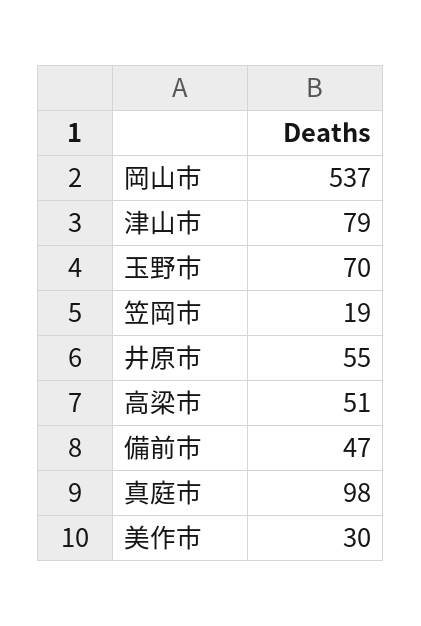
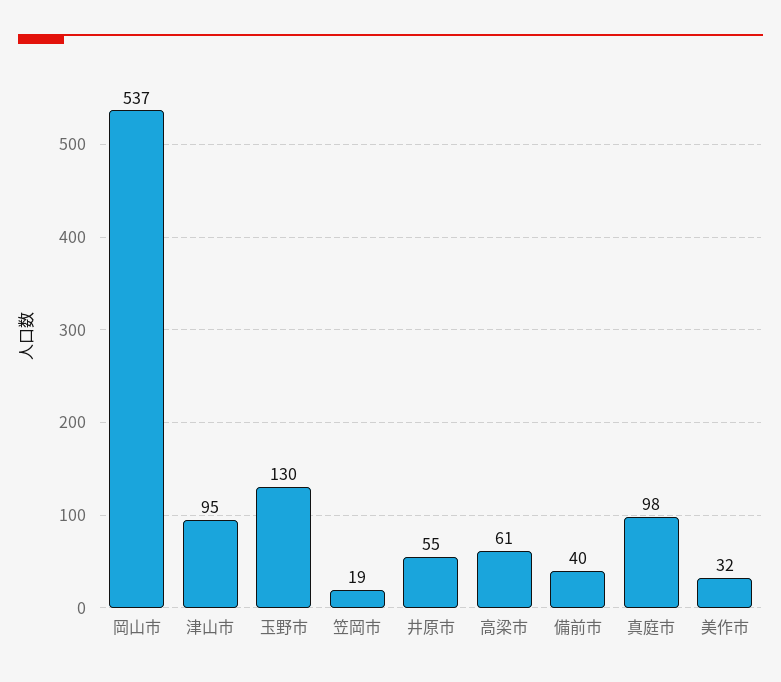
  {
    "岡山市": 537,
-   "津山市": 79,
+   "津山市": 95,
-   "玉野市": 70,
+   "玉野市": 130,
    "笠岡市": 19,
    "井原市": 55,
-   "高梁市": 51,
+   "高梁市": 61,
-   "備前市": 47,
+   "備前市": 40,
    "真庭市": 98,
-   "美作市": 30
+   "美作市": 32
  }

